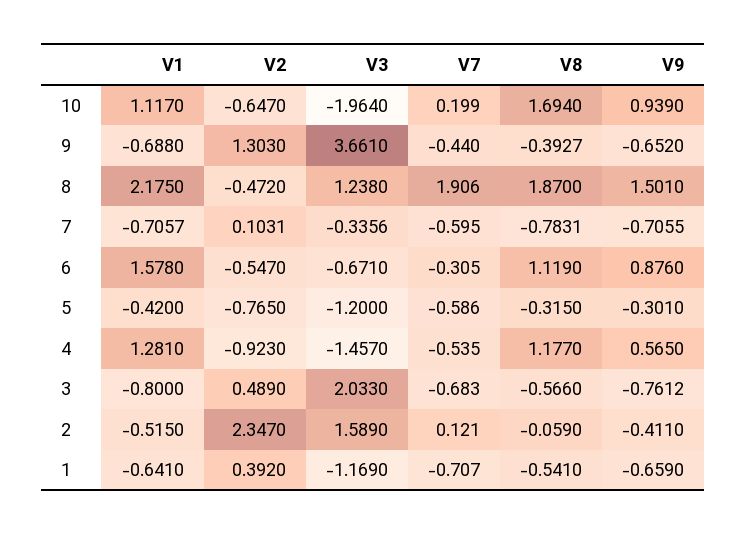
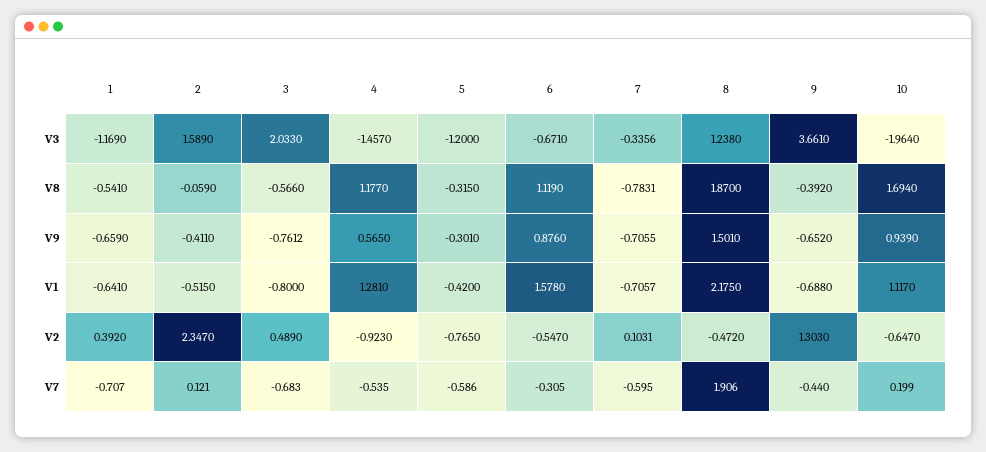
  {
    "V1": {
      "10": 1.117,
      "9": -0.688,
      "8": 2.175,
      "7": -0.7057,
      "6": 1.578,
      "5": -0.42,
      "4": 1.281,
      "3": -0.8,
      "2": -0.515,
      "1": -0.641
    },
    "V2": {
      "10": -0.647,
      "9": 1.303,
      "8": -0.472,
      "7": 0.1031,
      "6": -0.547,
      "5": -0.765,
      "4": -0.923,
      "3": 0.489,
      "2": 2.347,
      "1": 0.392
    },
    "V3": {
      "10": -1.964,
      "9": 3.661,
      "8": 1.238,
      "7": -0.3356,
      "6": -0.671,
      "5": -1.2,
      "4": -1.457,
      "3": 2.033,
      "2": 1.589,
      "1": -1.169
    },
    "V7": {
      "10": 0.199,
      "9": -0.44,
      "8": 1.906,
      "7": -0.595,
      "6": -0.305,
      "5": -0.586,
      "4": -0.535,
      "3": -0.683,
      "2": 0.121,
      "1": -0.707
    },
    "V8": {
      "10": 1.694,
-     "9": -0.3927,
+     "9": -0.392,
      "8": 1.87,
      "7": -0.7831,
      "6": 1.119,
      "5": -0.315,
      "4": 1.177,
      "3": -0.566,
      "2": -0.059,
      "1": -0.541
    },
    "V9": {
      "10": 0.939,
      "9": -0.652,
      "8": 1.501,
      "7": -0.7055,
      "6": 0.876,
      "5": -0.301,
      "4": 0.565,
      "3": -0.7612,
      "2": -0.411,
      "1": -0.659
    }
  }

